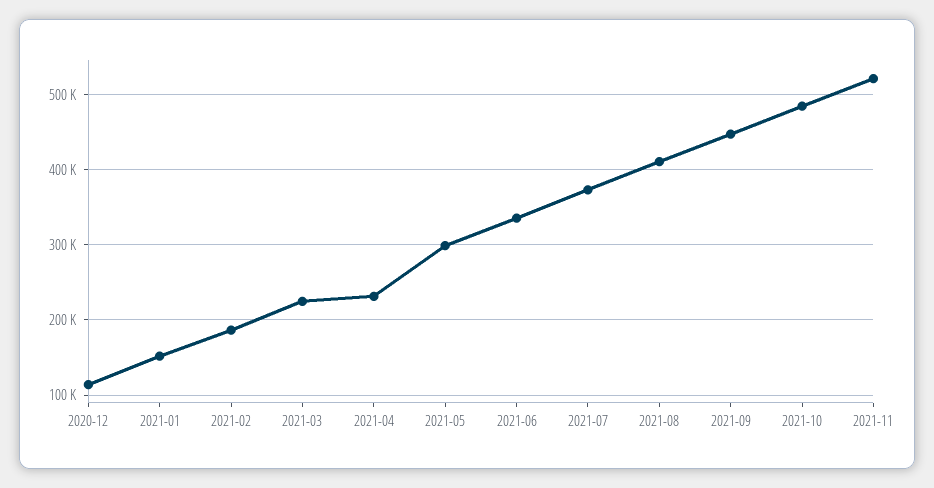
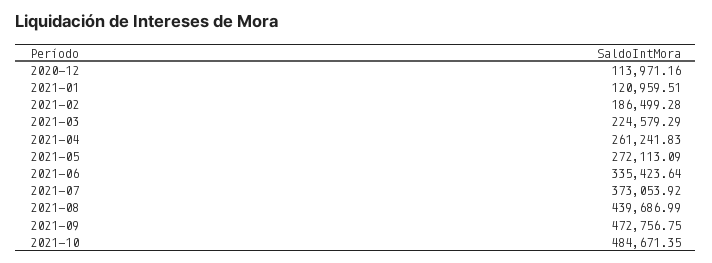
  {
    "2020-12": 113971.16,
-   "2021-01": 150000,
+   "2021-01": 120959.51,
    "2021-02": 186499.28,
    "2021-03": 224579.29,
-   "2021-04": 230000,
+   "2021-04": 261241.83,
-   "2021-05": 300000,
+   "2021-05": 272113.09,
    "2021-06": 335423.64,
    "2021-07": 373053.92,
-   "2021-08": 410000,
+   "2021-08": 439686.99,
-   "2021-09": 450000,
+   "2021-09": 472756.75,
-   "2021-10": 484671.35,
+   "2021-10": 484671.35
-   "2021-11": 520000
  }

